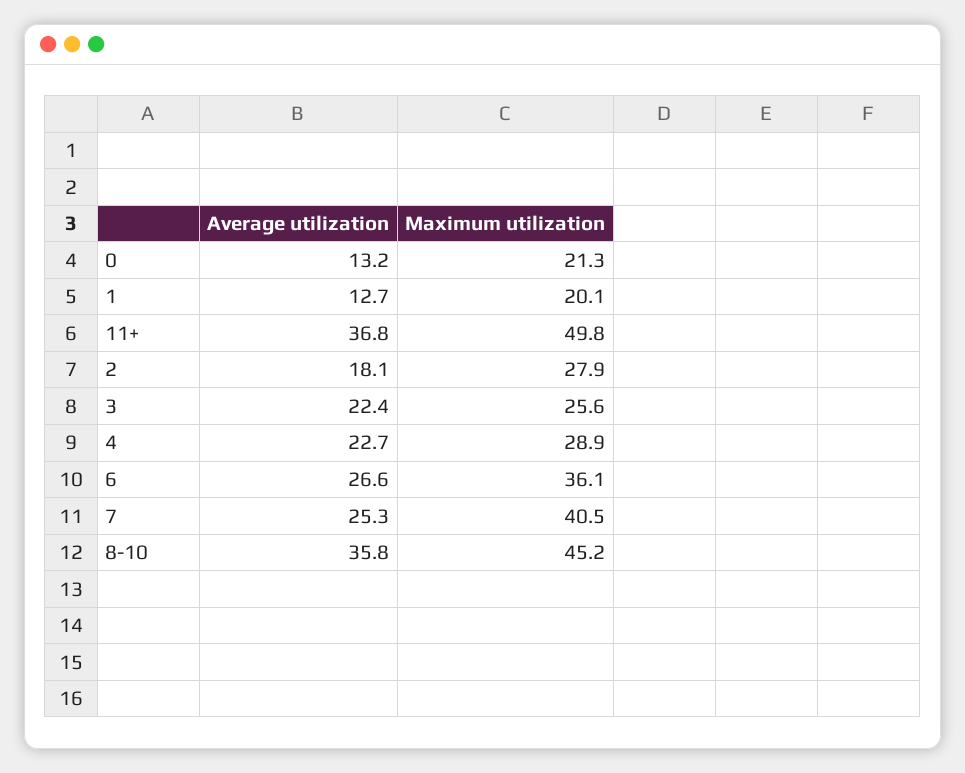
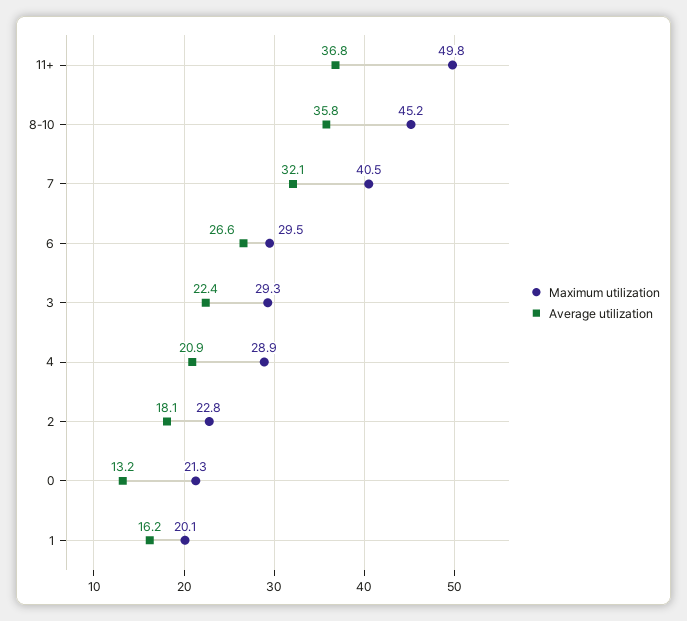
  {
    "Average utilization": {
      "0": 13.2,
-     "1": 12.7,
+     "1": 16.2,
      "11+": 36.8,
      "2": 18.1,
      "3": 22.4,
-     "4": 22.7,
+     "4": 20.9,
      "6": 26.6,
-     "7": 25.3,
+     "7": 32.1,
      "8-10": 35.8
    },
    "Maximum utilization": {
      "0": 21.3,
      "1": 20.1,
      "11+": 49.8,
-     "2": 27.9,
+     "2": 22.8,
-     "3": 25.6,
+     "3": 29.3,
      "4": 28.9,
-     "6": 36.1,
+     "6": 29.5,
      "7": 40.5,
      "8-10": 45.2
    }
  }

